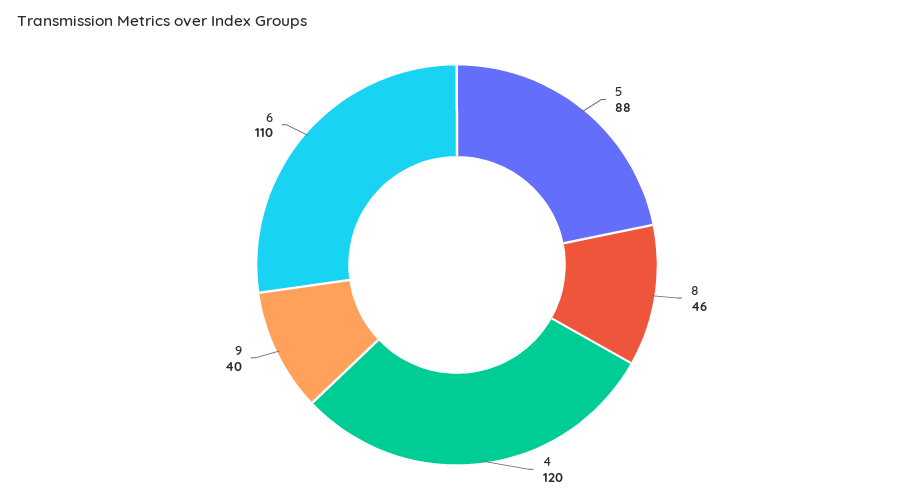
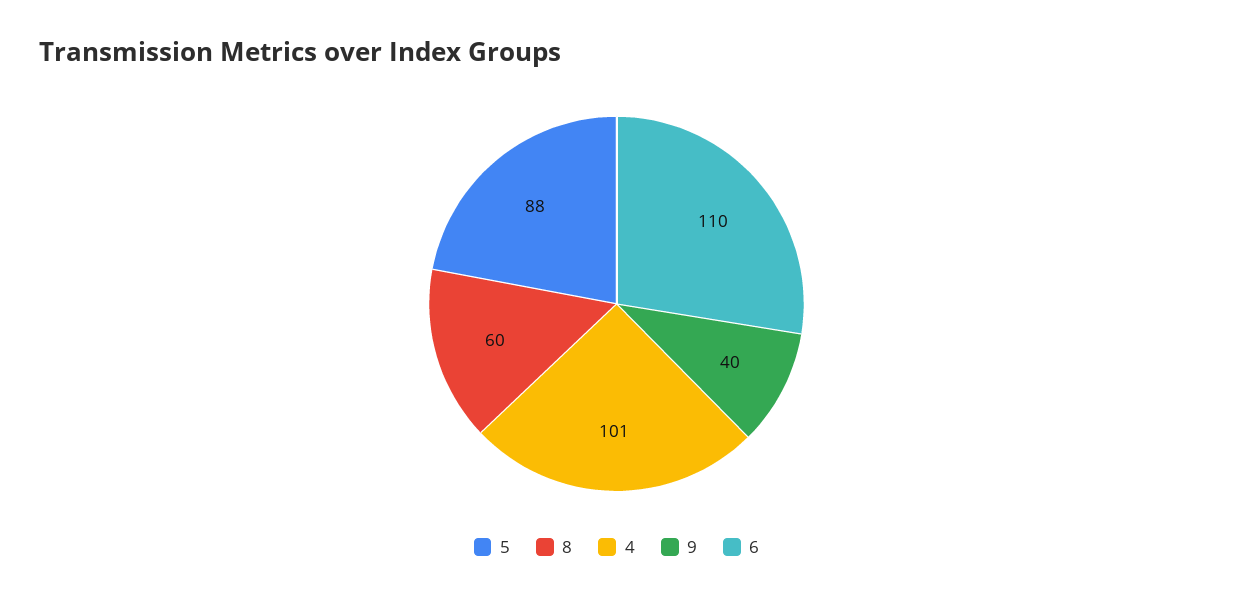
  {
    "5": 88,
-   "8": 46,
+   "8": 60,
-   "4": 120,
+   "4": 101,
    "9": 40,
    "6": 110
  }

